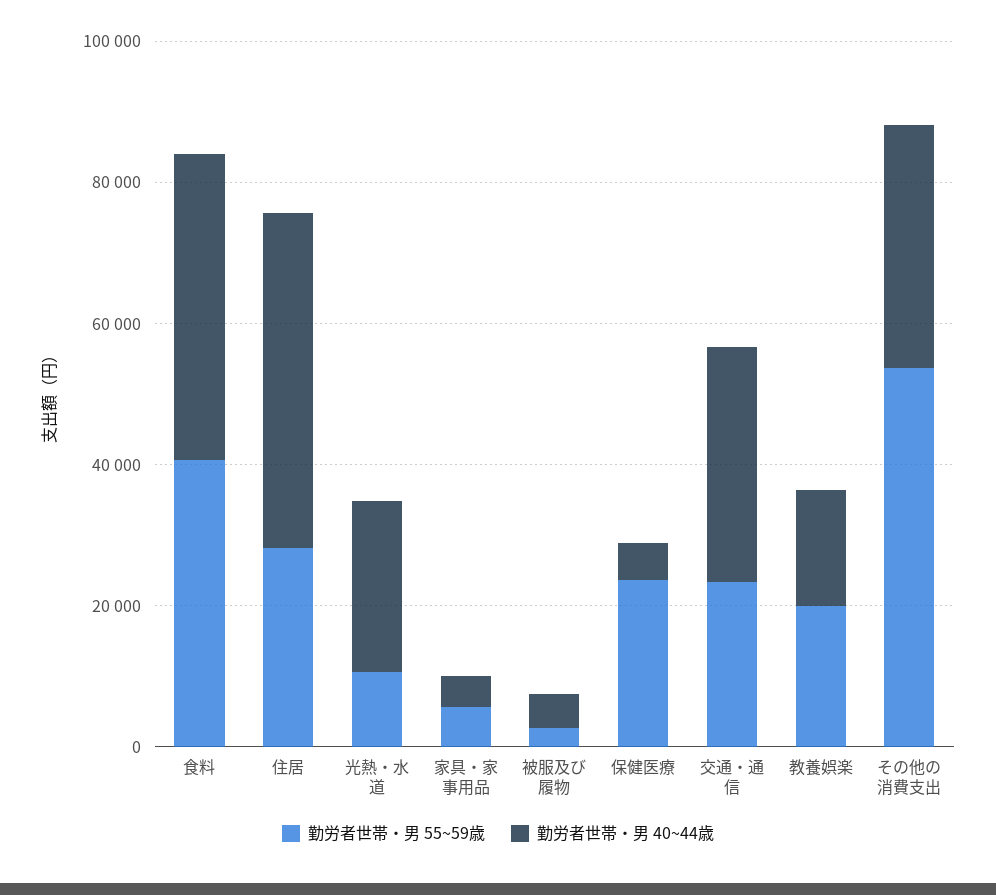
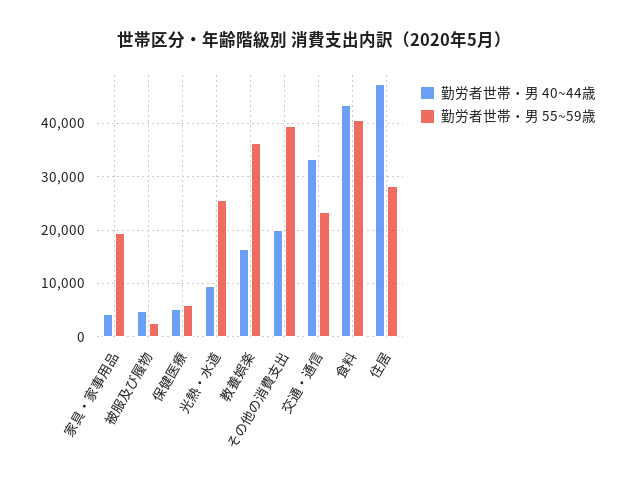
  {
    "勤労者世帯・男 55~59歳": {
      "食料": 40000,
      "住居": 28000,
-     "光熱・水道": 10000,
+     "光熱・水道": 26000,
-     "家具・家事用品": 5000,
+     "家具・家事用品": 20000,
      "被服及び履物": 2000,
-     "保健医療": 25000,
+     "保健医療": 6000,
      "交通・通信": 24000,
-     "教養娯楽": 20000,
+     "教養娯楽": 36000,
-     "その他の消費支出": 55000
+     "その他の消費支出": 40000
    },
    "勤労者世帯・男 40~44歳": {
      "食料": 44000,
      "住居": 48000,
-     "光熱・水道": 25000,
+     "光熱・水道": 10000,
      "家具・家事用品": 4000,
      "被服及び履物": 4000,
      "保健医療": 6000,
      "交通・通信": 34000,
      "教養娯楽": 16000,
-     "その他の消費支出": 35000
+     "その他の消費支出": 20000
    }
  }

